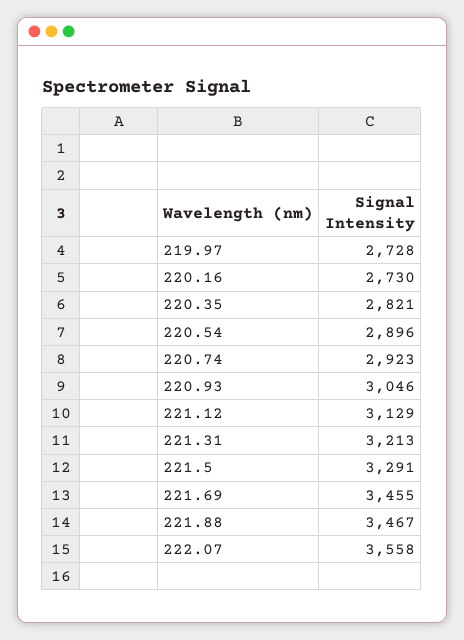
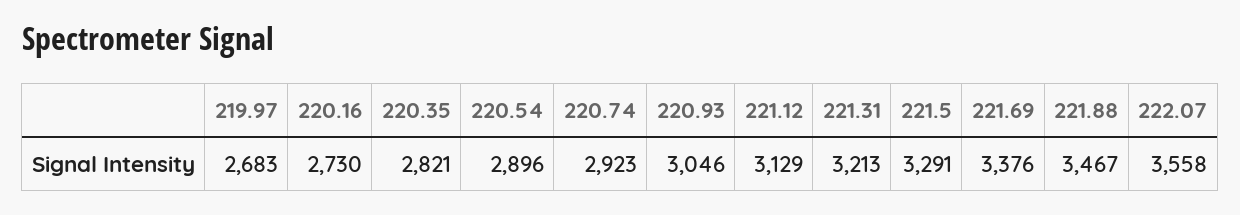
  {
-   "219.97": 2728,
+   "219.97": 2683,
    "220.16": 2730,
    "220.35": 2821,
    "220.54": 2896,
    "220.74": 2923,
    "220.93": 3046,
    "221.12": 3129,
    "221.31": 3213,
    "221.5": 3291,
-   "221.69": 3455,
+   "221.69": 3376,
    "221.88": 3467,
    "222.07": 3558
  }

